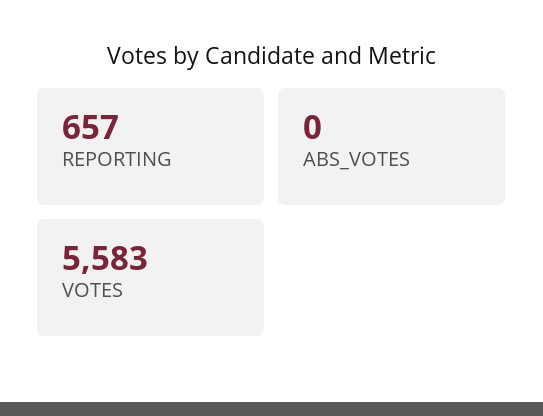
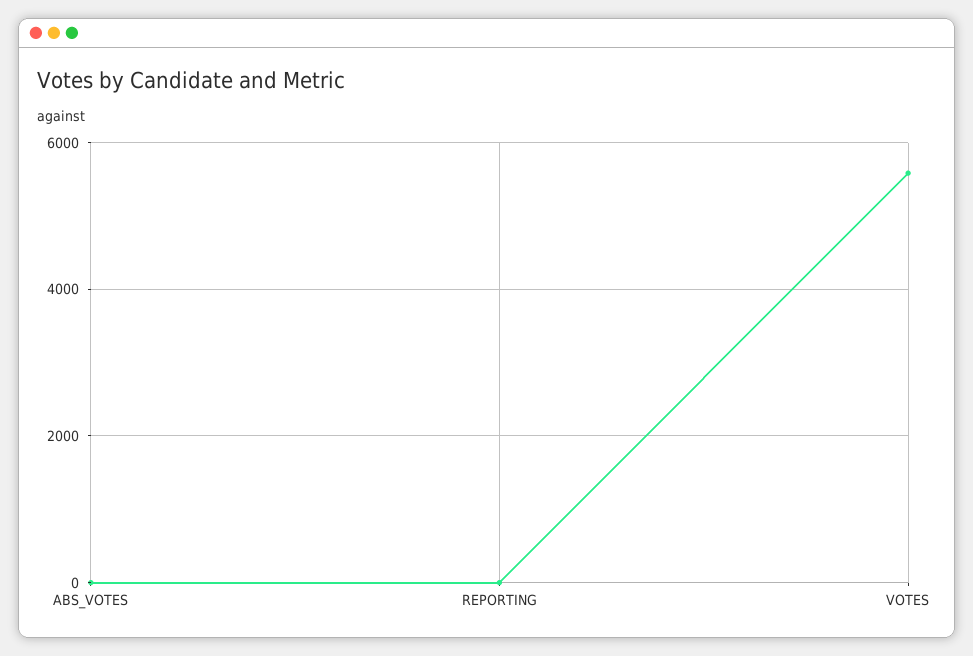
  {
-   "REPORTING": 657,
+   "REPORTING": 0,
    "ABS_VOTES": 0,
    "VOTES": 5583
  }

